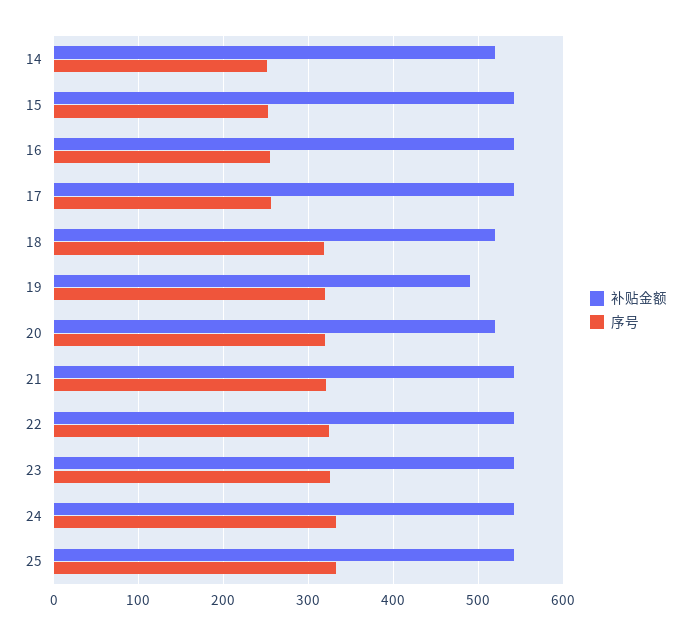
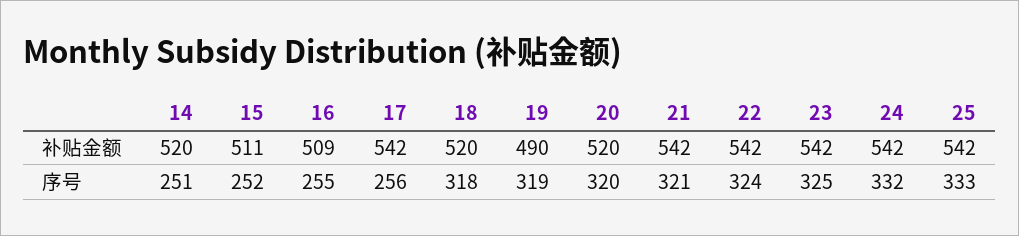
  {
    "补贴金额": {
      "14": 520,
-     "15": 540,
+     "15": 511,
-     "16": 540,
+     "16": 509,
      "17": 542,
      "18": 520,
      "19": 490,
      "20": 520,
      "21": 542,
      "22": 542,
      "23": 542,
      "24": 542,
      "25": 542
    },
    "序号": {
      "14": 251,
      "15": 252,
      "16": 255,
      "17": 256,
      "18": 318,
      "19": 319,
      "20": 320,
      "21": 321,
      "22": 324,
      "23": 325,
      "24": 332,
      "25": 333
    }
  }

